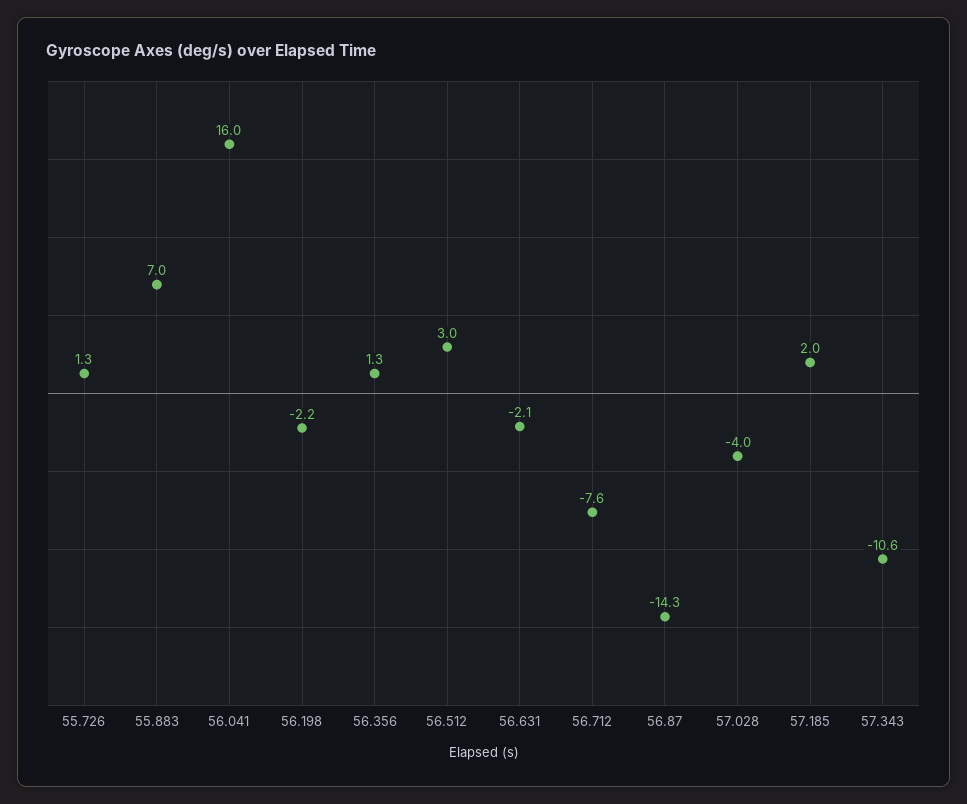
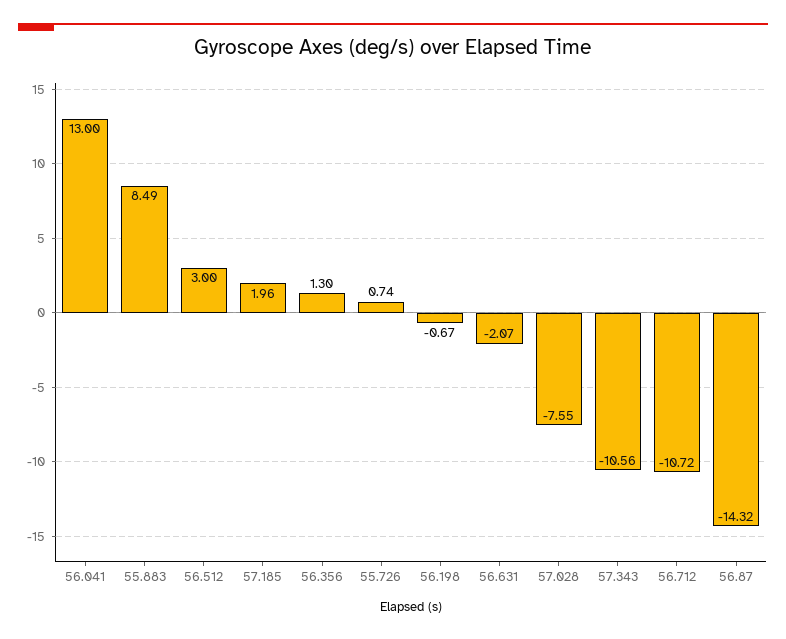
  {
-   "55.726": 1.3,
+   "55.726": 0.74,
-   "55.883": 7,
+   "55.883": 8.49,
-   "56.041": 16,
+   "56.041": 13,
-   "56.198": -2.2,
+   "56.198": -0.67,
    "56.356": 1.3,
    "56.512": 3,
    "56.631": -2.07,
-   "56.712": -7.6,
+   "56.712": -10.72,
    "56.87": -14.32,
-   "57.028": -4,
+   "57.028": -7.55,
    "57.185": 1.96,
    "57.343": -10.56
  }

